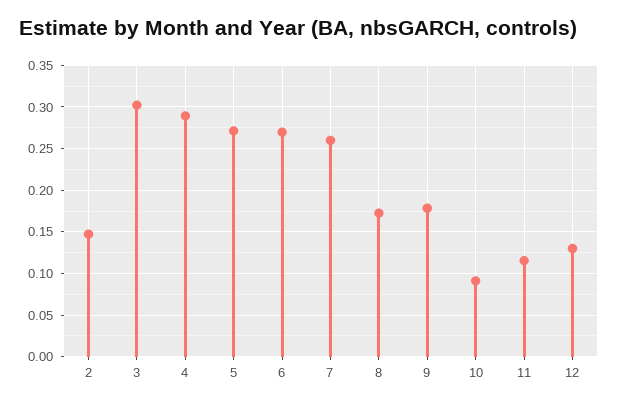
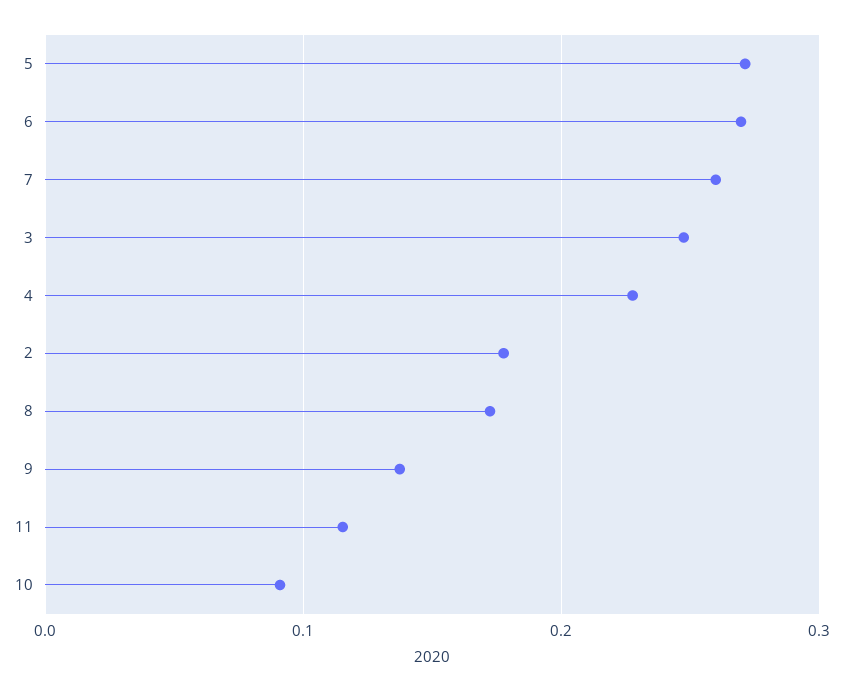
  {
-   "2": 0.15,
+   "2": 0.18,
-   "3": 0.3,
+   "3": 0.25,
-   "4": 0.29,
+   "4": 0.23,
    "5": 0.27,
    "6": 0.27,
    "7": 0.26,
    "8": 0.17,
-   "9": 0.18,
+   "9": 0.14,
    "10": 0.09,
-   "11": 0.12,
+   "11": 0.12
-   "12": 0.13
  }

